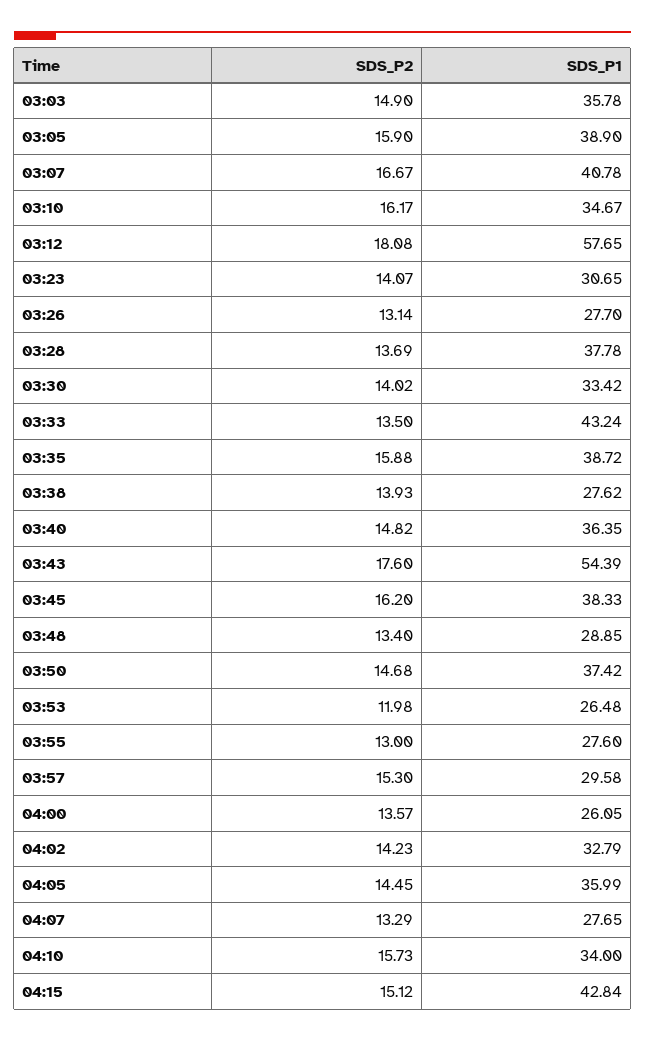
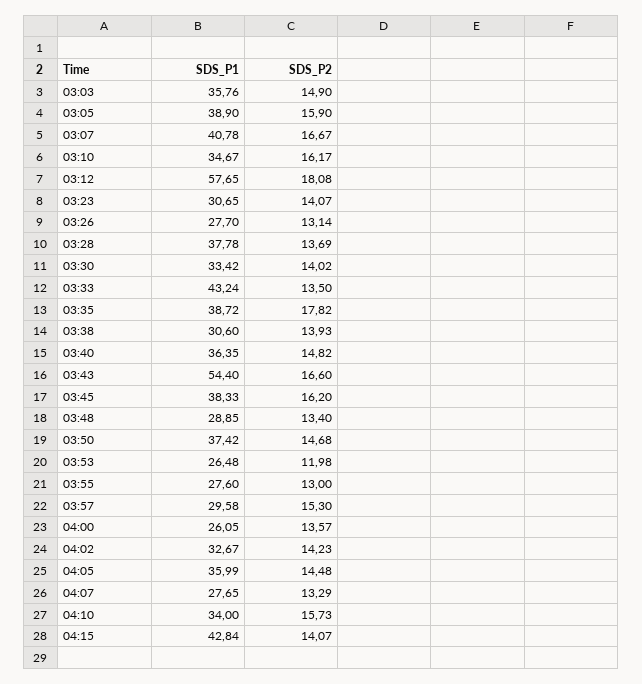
  {
    "SDS_P2": {
      "03:03": 14.9,
      "03:05": 15.9,
      "03:07": 16.67,
      "03:10": 16.17,
      "03:12": 18.08,
      "03:23": 14.07,
      "03:26": 13.14,
      "03:28": 13.69,
      "03:30": 14.02,
      "03:33": 13.5,
-     "03:35": 15.88,
+     "03:35": 17.82,
      "03:38": 13.93,
      "03:40": 14.82,
-     "03:43": 17.6,
+     "03:43": 16.6,
      "03:45": 16.2,
      "03:48": 13.4,
      "03:50": 14.68,
      "03:53": 11.98,
      "03:55": 13,
      "03:57": 15.3,
      "04:00": 13.57,
      "04:02": 14.23,
-     "04:05": 14.45,
+     "04:05": 14.48,
      "04:07": 13.29,
      "04:10": 15.73,
-     "04:15": 15.12
+     "04:15": 14.07
    },
    "SDS_P1": {
-     "03:03": 35.78,
+     "03:03": 35.76,
      "03:05": 38.9,
      "03:07": 40.78,
      "03:10": 34.67,
      "03:12": 57.65,
      "03:23": 30.65,
      "03:26": 27.7,
      "03:28": 37.78,
      "03:30": 33.42,
      "03:33": 43.24,
      "03:35": 38.72,
-     "03:38": 27.62,
+     "03:38": 30.6,
      "03:40": 36.35,
-     "03:43": 54.39,
+     "03:43": 54.4,
      "03:45": 38.33,
      "03:48": 28.85,
      "03:50": 37.42,
      "03:53": 26.48,
      "03:55": 27.6,
      "03:57": 29.58,
      "04:00": 26.05,
-     "04:02": 32.79,
+     "04:02": 32.67,
      "04:05": 35.99,
      "04:07": 27.65,
      "04:10": 34,
      "04:15": 42.84
    }
  }

